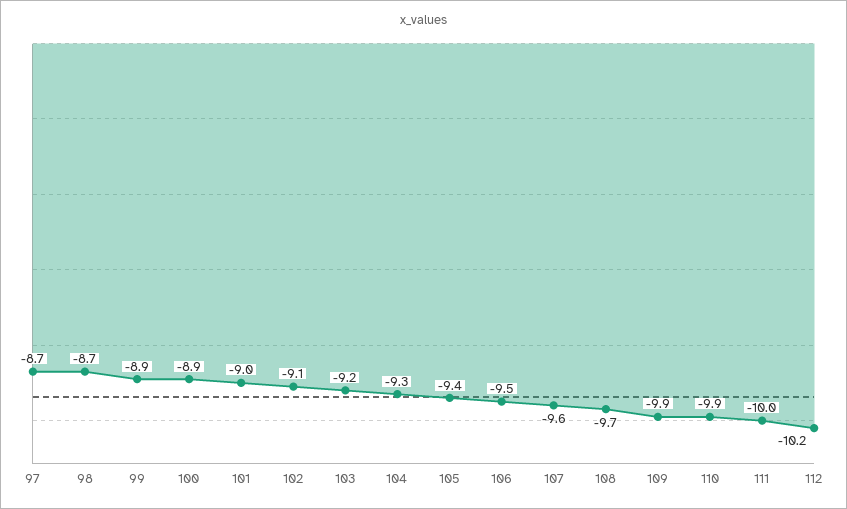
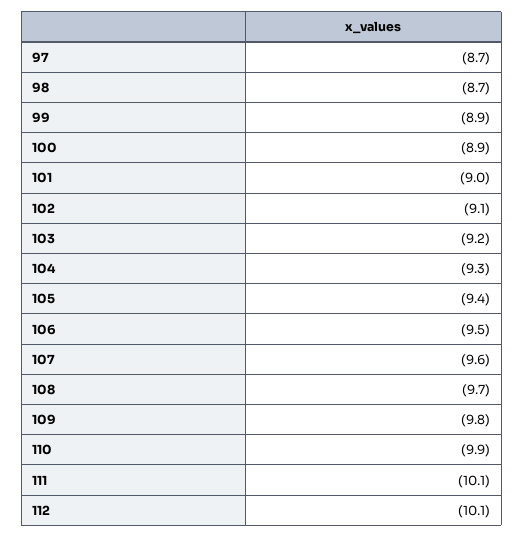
  {
    "97": -8.7,
    "98": -8.7,
    "99": -8.9,
    "100": -8.9,
    "101": -9,
    "102": -9.1,
    "103": -9.2,
    "104": -9.3,
    "105": -9.4,
    "106": -9.5,
    "107": -9.6,
    "108": -9.7,
-   "109": -9.9,
+   "109": -9.8,
    "110": -9.9,
-   "111": -10,
+   "111": -10.1,
-   "112": -10.2
+   "112": -10.1
  }

